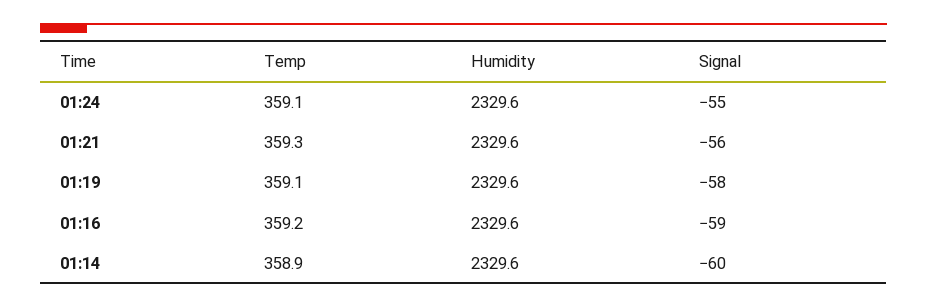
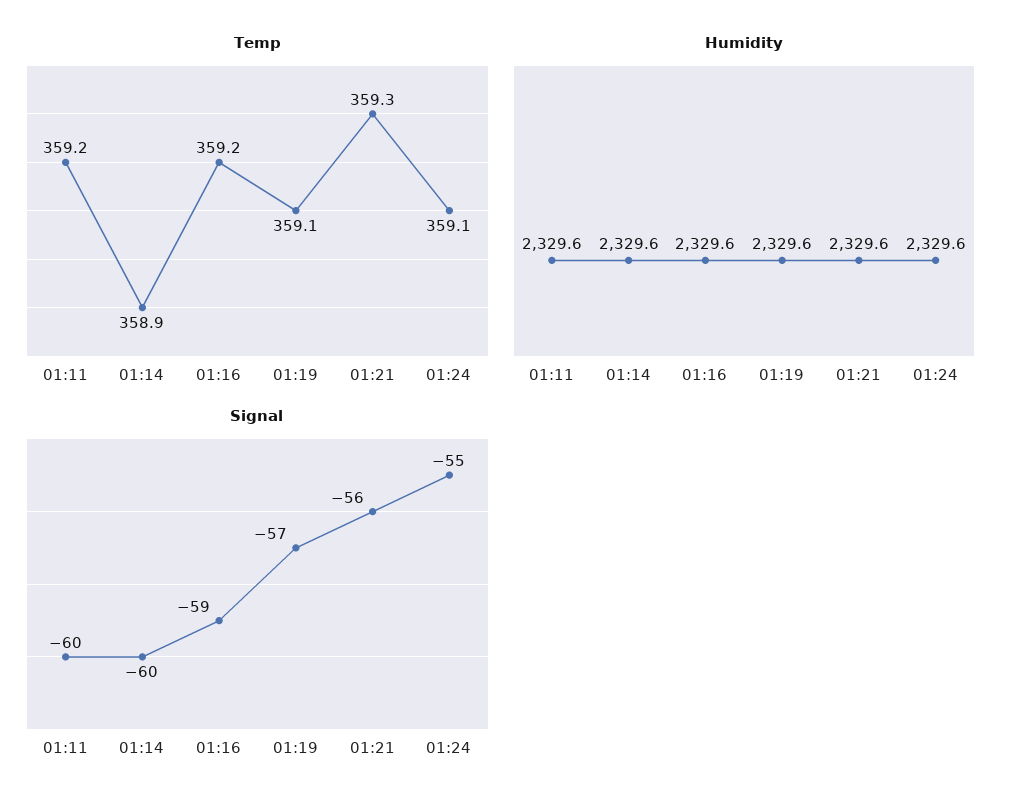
  {
    "Temp": {
      "01:24": 359.1,
      "01:21": 359.3,
      "01:19": 359.1,
      "01:16": 359.2,
-     "01:14": 358.9
+     "01:14": 358.9,
+     "01:11": 359.2
    },
    "Humidity": {
      "01:24": 2329.6,
      "01:21": 2329.6,
      "01:19": 2329.6,
      "01:16": 2329.6,
-     "01:14": 2329.6
+     "01:14": 2329.6,
+     "01:11": 2329.6
    },
    "Signal": {
      "01:24": -55,
      "01:21": -56,
-     "01:19": -58,
+     "01:19": -57,
      "01:16": -59,
-     "01:14": -60
+     "01:14": -60,
+     "01:11": -60
    }
  }

